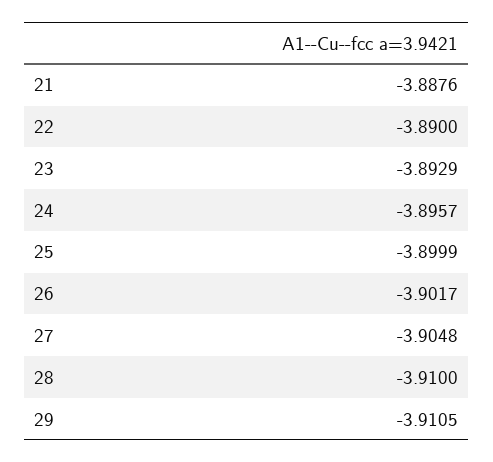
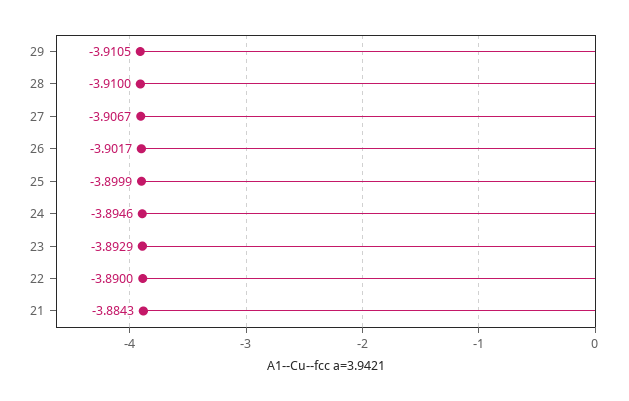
  {
-   "21": -3.8876,
+   "21": -3.8843,
    "22": -3.89,
    "23": -3.8929,
-   "24": -3.8957,
+   "24": -3.8946,
    "25": -3.8999,
    "26": -3.9017,
-   "27": -3.9048,
+   "27": -3.9067,
    "28": -3.91,
    "29": -3.9105
  }

